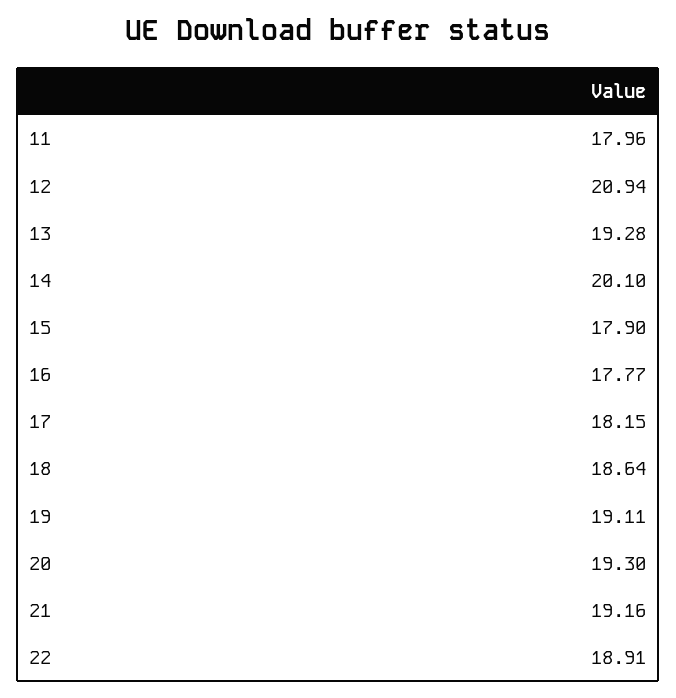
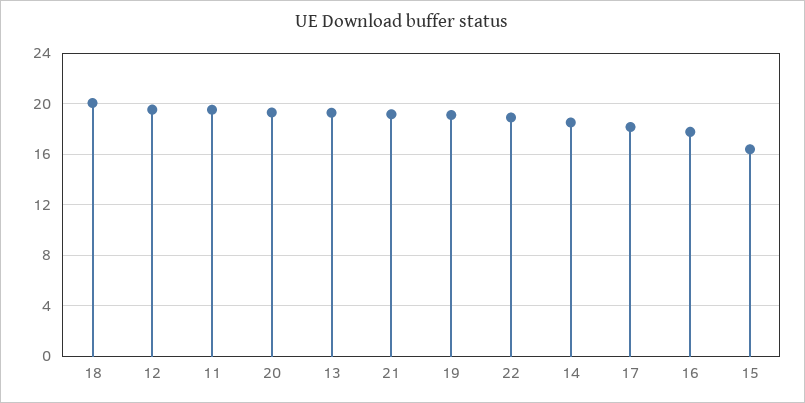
  {
-   "11": 17.96,
+   "11": 19.5,
-   "12": 20.94,
+   "12": 19.5,
    "13": 19.28,
-   "14": 20.1,
+   "14": 18.5,
-   "15": 17.9,
+   "15": 16.5,
    "16": 17.77,
    "17": 18.15,
-   "18": 18.64,
+   "18": 20,
    "19": 19.11,
    "20": 19.3,
    "21": 19.16,
    "22": 18.91
  }

